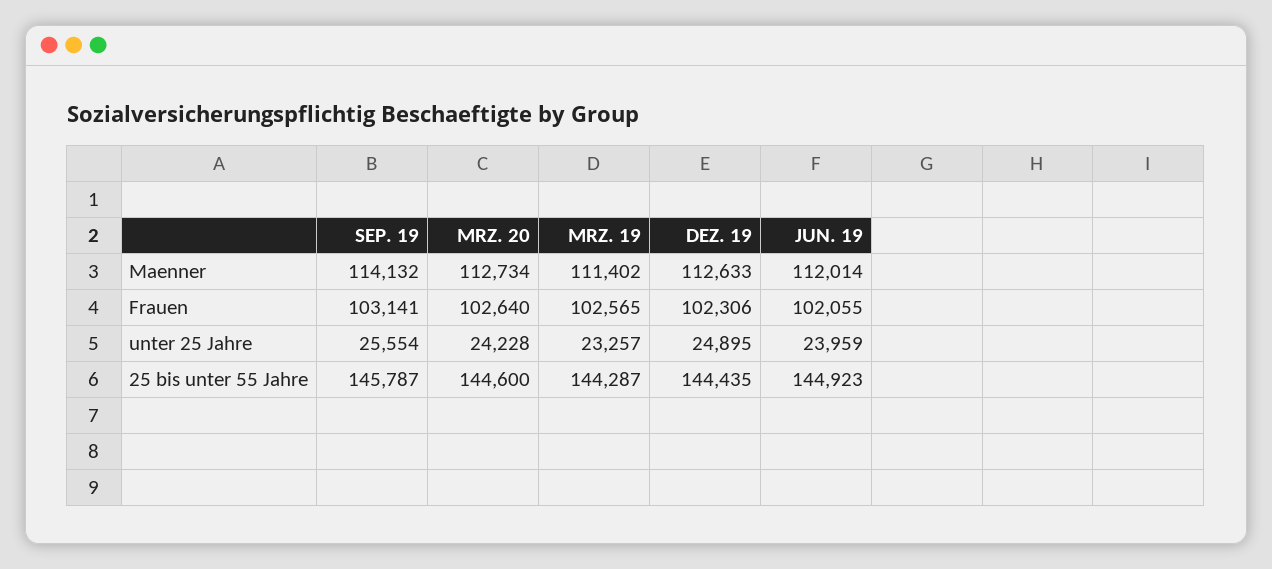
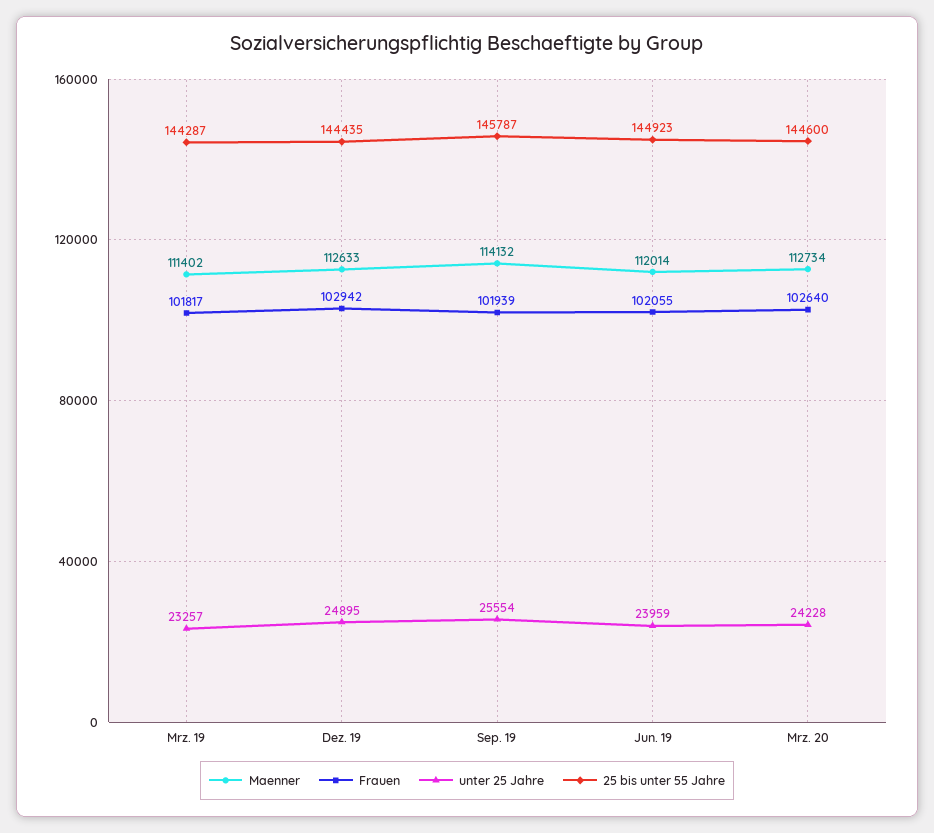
  {
    "Maenner": {
      "SEP. 19": 114132,
      "MRZ. 20": 112734,
      "MRZ. 19": 111402,
      "DEZ. 19": 112633,
      "JUN. 19": 112014
    },
    "Frauen": {
-     "SEP. 19": 103141,
+     "SEP. 19": 101939,
      "MRZ. 20": 102640,
-     "MRZ. 19": 102565,
+     "MRZ. 19": 101817,
-     "DEZ. 19": 102306,
+     "DEZ. 19": 102942,
      "JUN. 19": 102055
    },
    "unter 25 Jahre": {
      "SEP. 19": 25554,
      "MRZ. 20": 24228,
      "MRZ. 19": 23257,
      "DEZ. 19": 24895,
      "JUN. 19": 23959
    },
    "25 bis unter 55 Jahre": {
      "SEP. 19": 145787,
      "MRZ. 20": 144600,
      "MRZ. 19": 144287,
      "DEZ. 19": 144435,
      "JUN. 19": 144923
    }
  }

